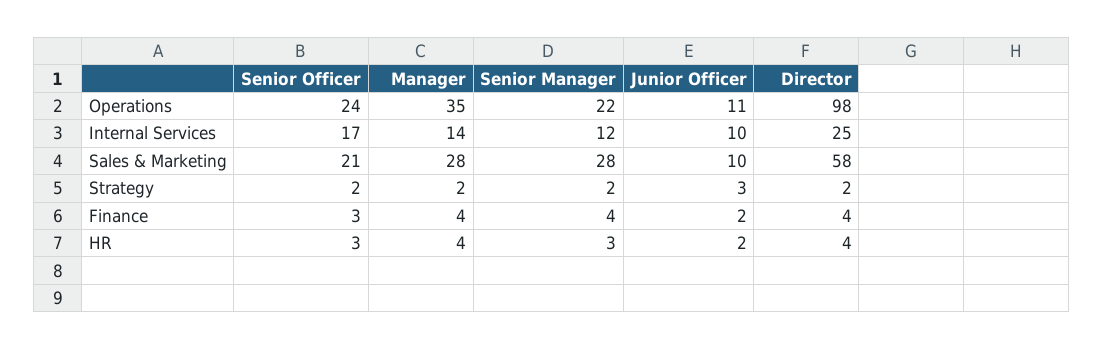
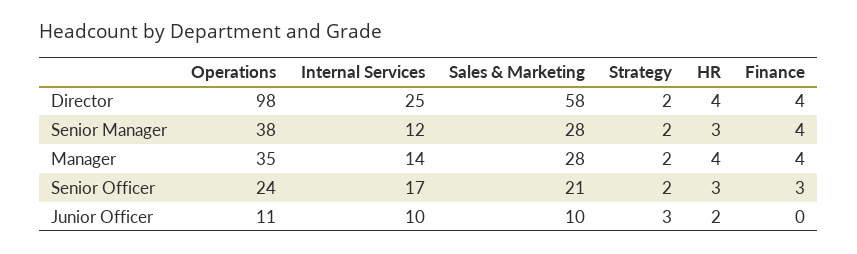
  {
    "Senior Officer": {
      "Operations": 24,
      "Internal Services": 17,
      "Sales & Marketing": 21,
      "Strategy": 2,
      "Finance": 3,
      "HR": 3
    },
    "Manager": {
      "Operations": 35,
      "Internal Services": 14,
      "Sales & Marketing": 28,
      "Strategy": 2,
      "Finance": 4,
      "HR": 4
    },
    "Senior Manager": {
-     "Operations": 22,
+     "Operations": 38,
      "Internal Services": 12,
      "Sales & Marketing": 28,
      "Strategy": 2,
      "Finance": 4,
      "HR": 3
    },
    "Junior Officer": {
      "Operations": 11,
      "Internal Services": 10,
      "Sales & Marketing": 10,
      "Strategy": 3,
-     "Finance": 2,
+     "Finance": 0,
      "HR": 2
    },
    "Director": {
      "Operations": 98,
      "Internal Services": 25,
      "Sales & Marketing": 58,
      "Strategy": 2,
      "Finance": 4,
      "HR": 4
    }
  }

